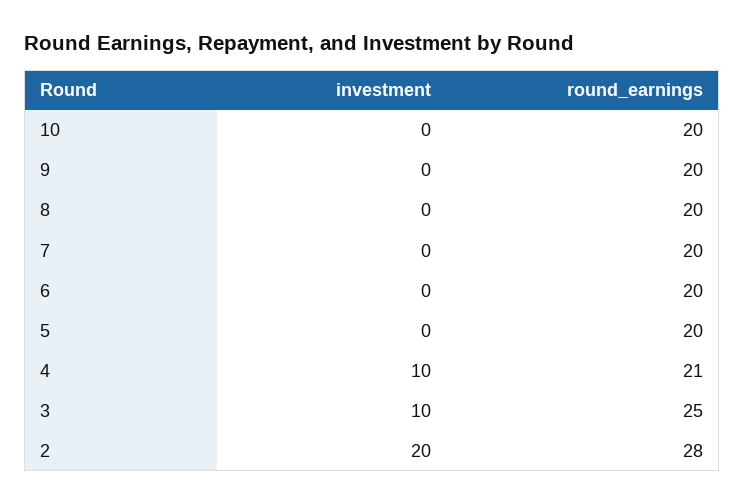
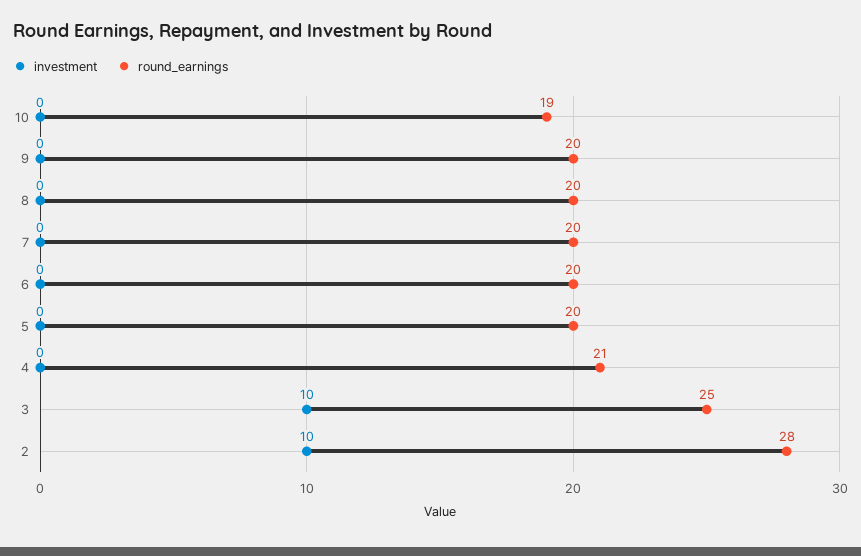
  {
    "investment": {
      "10": 0,
      "9": 0,
      "8": 0,
      "7": 0,
      "6": 0,
      "5": 0,
-     "4": 10,
+     "4": 0,
      "3": 10,
-     "2": 20
+     "2": 10
    },
    "round_earnings": {
-     "10": 20,
+     "10": 19,
      "9": 20,
      "8": 20,
      "7": 20,
      "6": 20,
      "5": 20,
      "4": 21,
      "3": 25,
      "2": 28
    }
  }

